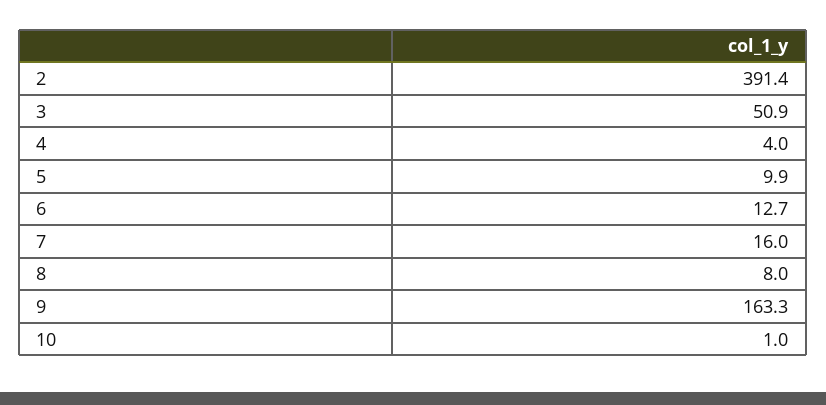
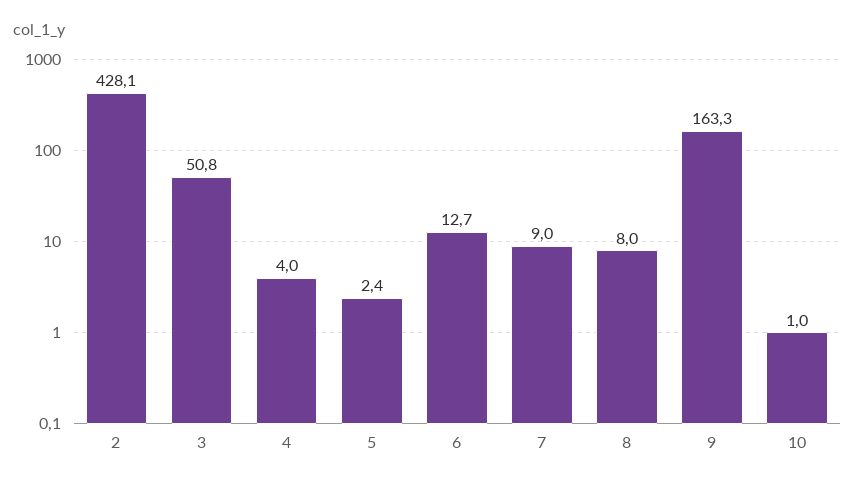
  {
-   "2": 391.4,
+   "2": 428.1,
-   "3": 50.9,
+   "3": 50.8,
    "4": 4,
-   "5": 9.9,
+   "5": 2.4,
    "6": 12.7,
-   "7": 16,
+   "7": 9,
    "8": 8,
    "9": 163.3,
    "10": 1
  }

